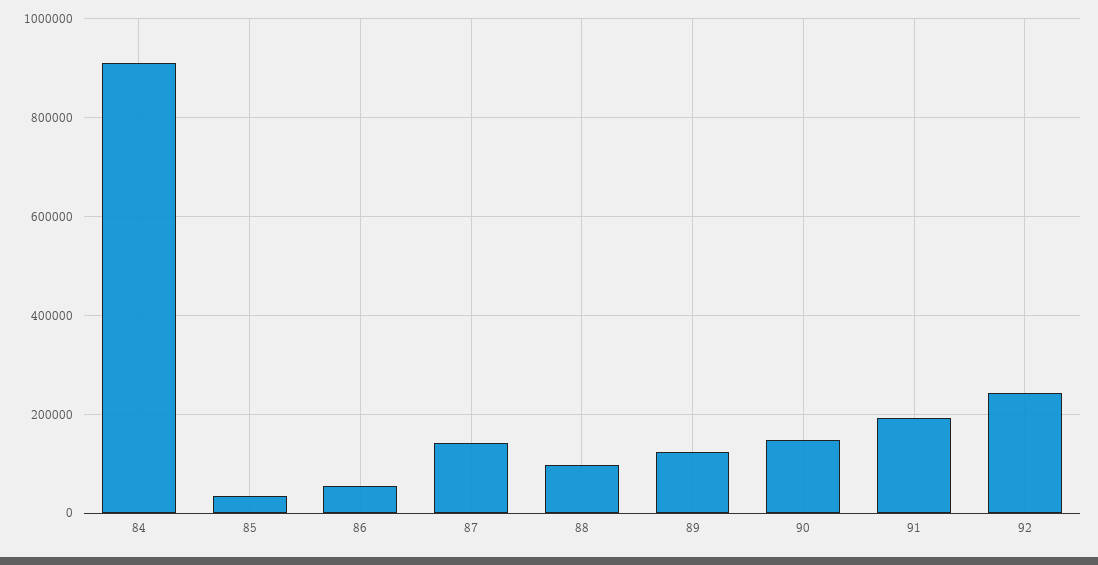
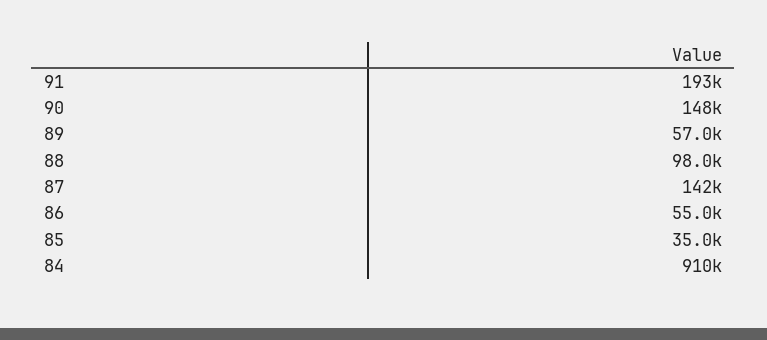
  {
    "84": 910000,
    "85": 35000,
    "86": 55000,
    "87": 142000,
    "88": 98000,
-   "89": 120000,
+   "89": 57000,
    "90": 148000,
-   "91": 193000,
+   "91": 193000
-   "92": 240000
  }

